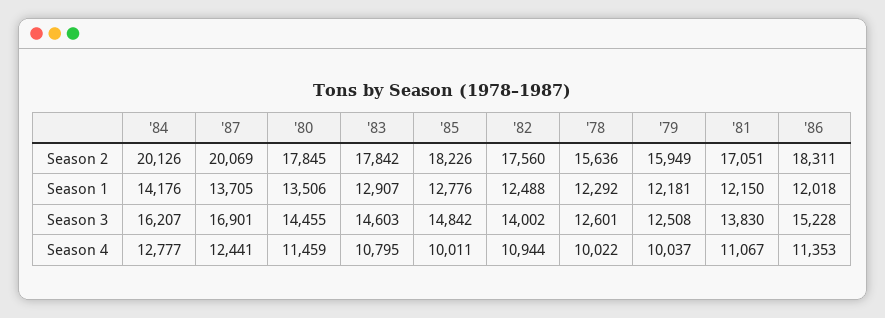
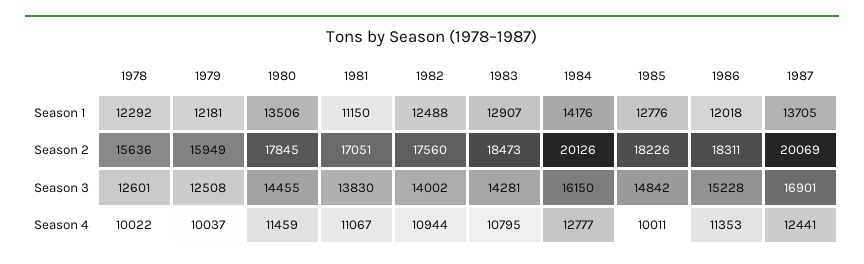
  {
    "'84": {
      "Season 2": 20126,
      "Season 1": 14176,
-     "Season 3": 16207,
+     "Season 3": 16150,
      "Season 4": 12777
    },
    "'87": {
      "Season 2": 20069,
      "Season 1": 13705,
      "Season 3": 16901,
      "Season 4": 12441
    },
    "'80": {
      "Season 2": 17845,
      "Season 1": 13506,
      "Season 3": 14455,
      "Season 4": 11459
    },
    "'83": {
-     "Season 2": 17842,
+     "Season 2": 18473,
      "Season 1": 12907,
-     "Season 3": 14603,
+     "Season 3": 14281,
      "Season 4": 10795
    },
    "'85": {
      "Season 2": 18226,
      "Season 1": 12776,
      "Season 3": 14842,
      "Season 4": 10011
    },
    "'82": {
      "Season 2": 17560,
      "Season 1": 12488,
      "Season 3": 14002,
      "Season 4": 10944
    },
    "'78": {
      "Season 2": 15636,
      "Season 1": 12292,
      "Season 3": 12601,
      "Season 4": 10022
    },
    "'79": {
      "Season 2": 15949,
      "Season 1": 12181,
      "Season 3": 12508,
      "Season 4": 10037
    },
    "'81": {
      "Season 2": 17051,
-     "Season 1": 12150,
+     "Season 1": 11150,
      "Season 3": 13830,
      "Season 4": 11067
    },
    "'86": {
      "Season 2": 18311,
      "Season 1": 12018,
      "Season 3": 15228,
      "Season 4": 11353
    }
  }

